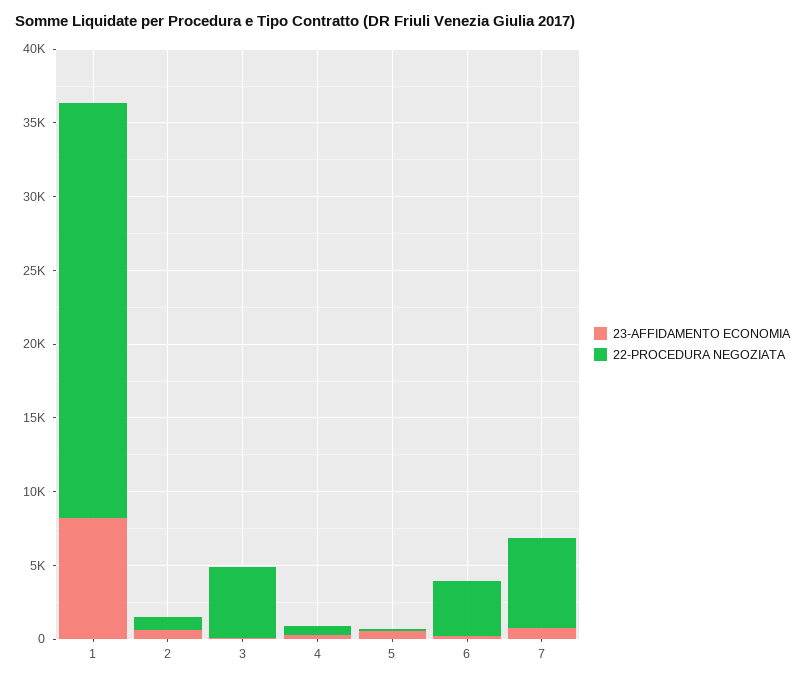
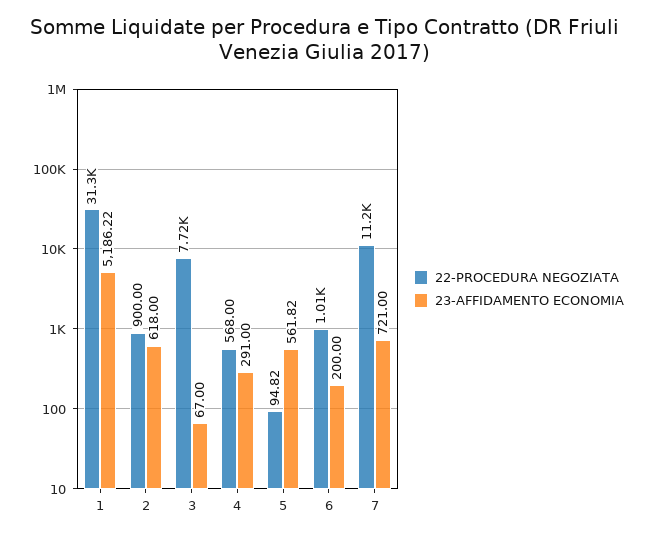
  {
    "23-AFFIDAMENTO ECONOMIA": {
-     "1": 8000,
+     "1": 5186.22,
      "2": 618,
      "3": 67,
      "4": 291,
      "5": 561.82,
      "6": 200,
      "7": 721
    },
    "22-PROCEDURA NEGOZIATA": {
-     "1": 28000,
+     "1": 31300,
      "2": 900,
-     "3": 5000,
+     "3": 7720,
      "4": 568,
      "5": 94.82,
-     "6": 4000,
+     "6": 1010,
-     "7": 6000
+     "7": 11200
    }
  }

